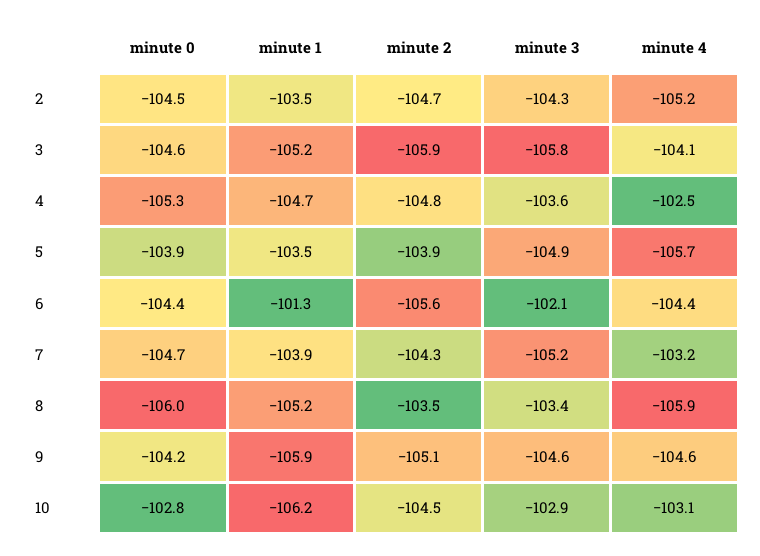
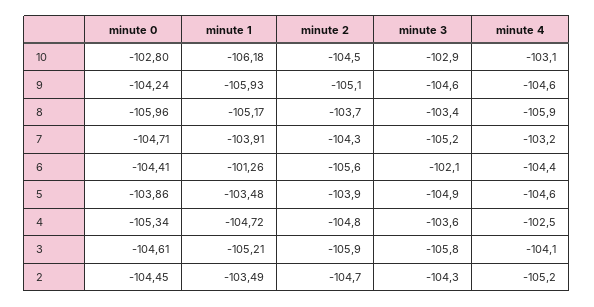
  {
    "minute 0": {
      "2": -104.45,
      "3": -104.61,
      "4": -105.34,
      "5": -103.86,
      "6": -104.41,
      "7": -104.71,
      "8": -105.96,
      "9": -104.24,
      "10": -102.8
    },
    "minute 1": {
      "2": -103.49,
      "3": -105.21,
      "4": -104.72,
      "5": -103.48,
      "6": -101.26,
      "7": -103.91,
      "8": -105.17,
      "9": -105.93,
      "10": -106.18
    },
    "minute 2": {
      "2": -104.7,
      "3": -105.9,
      "4": -104.8,
      "5": -103.9,
      "6": -105.6,
      "7": -104.3,
-     "8": -103.5,
+     "8": -103.7,
      "9": -105.1,
      "10": -104.5
    },
    "minute 3": {
      "2": -104.3,
      "3": -105.8,
      "4": -103.6,
      "5": -104.9,
      "6": -102.1,
      "7": -105.2,
      "8": -103.4,
      "9": -104.6,
      "10": -102.9
    },
    "minute 4": {
      "2": -105.2,
      "3": -104.1,
      "4": -102.5,
-     "5": -105.7,
+     "5": -104.6,
      "6": -104.4,
      "7": -103.2,
      "8": -105.9,
      "9": -104.6,
      "10": -103.1
    }
  }

